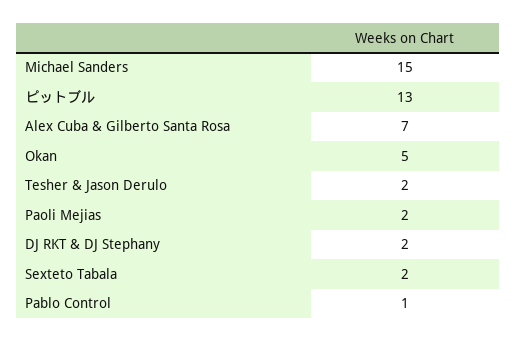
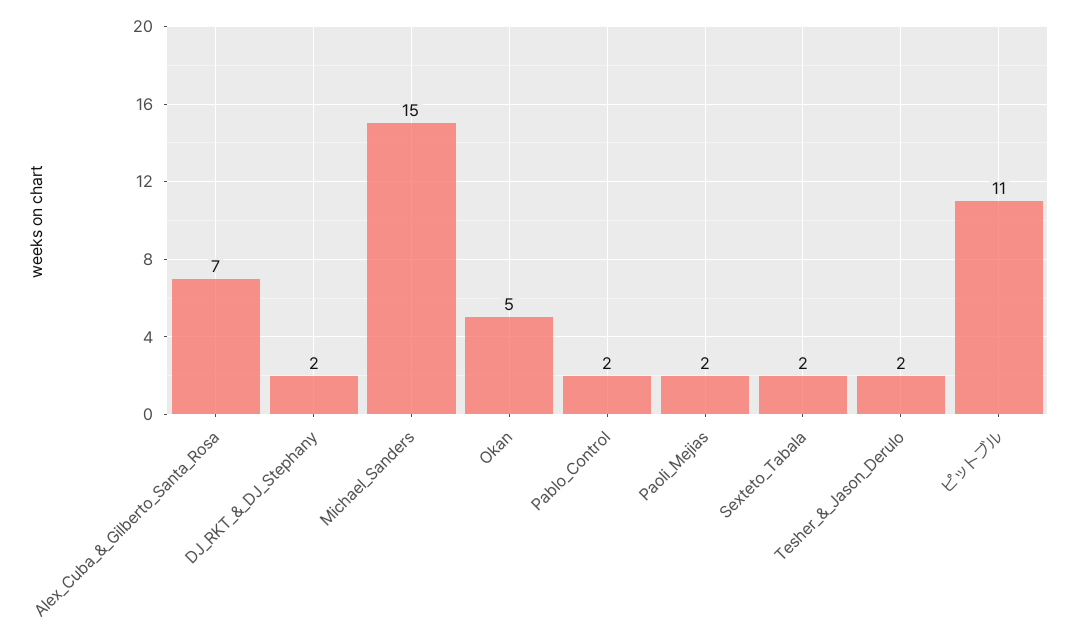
  {
    "Michael Sanders": 15,
-   "ピットブル": 13,
+   "ピットブル": 11,
    "Alex Cuba & Gilberto Santa Rosa": 7,
    "Okan": 5,
    "Tesher & Jason Derulo": 2,
    "Paoli Mejias": 2,
    "DJ RKT & DJ Stephany": 2,
    "Sexteto Tabala": 2,
-   "Pablo Control": 1
+   "Pablo Control": 2
  }

